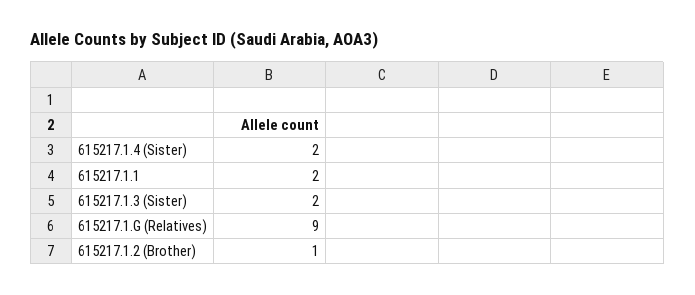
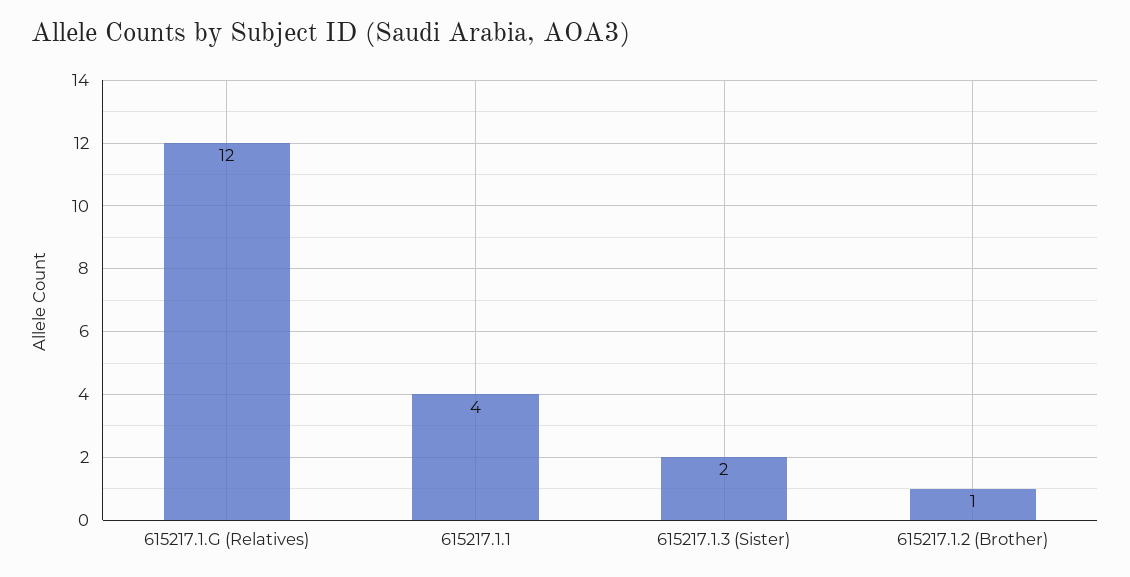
  {
-   "615217.1.4 (Sister)": 2,
-   "615217.1.1": 2,
+   "615217.1.1": 4,
    "615217.1.3 (Sister)": 2,
-   "615217.1.G (Relatives)": 9,
+   "615217.1.G (Relatives)": 12,
    "615217.1.2 (Brother)": 1
  }

